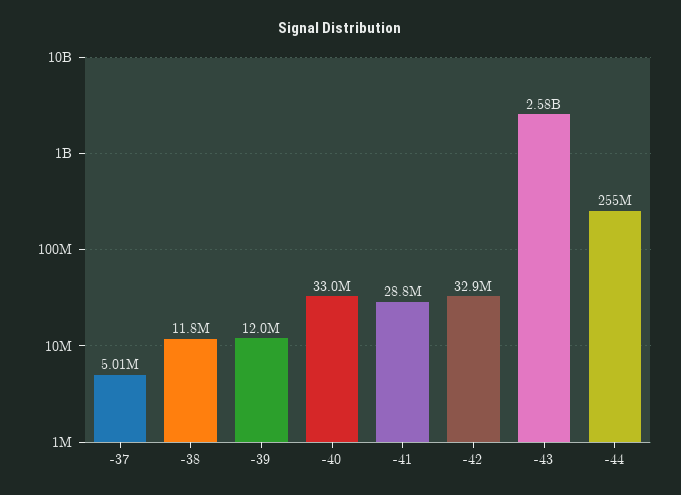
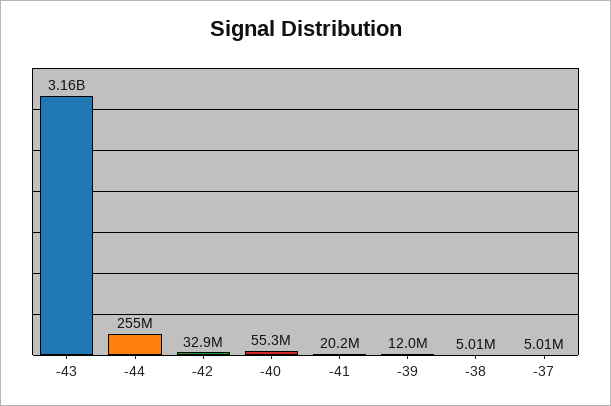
  {
    "-37": 5010000,
-   "-38": 11800000,
+   "-38": 5010000,
    "-39": 12000000,
-   "-40": 33000000,
+   "-40": 55300000,
-   "-41": 28800000,
+   "-41": 20200000,
    "-42": 32900000,
-   "-43": 2580000000,
+   "-43": 3160000000,
    "-44": 255000000
  }

